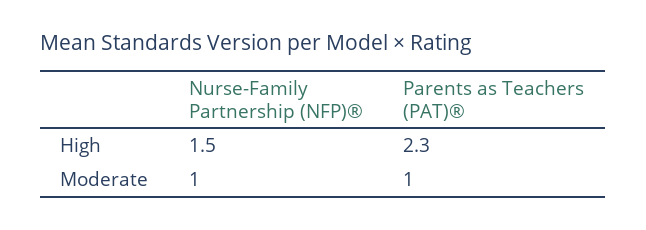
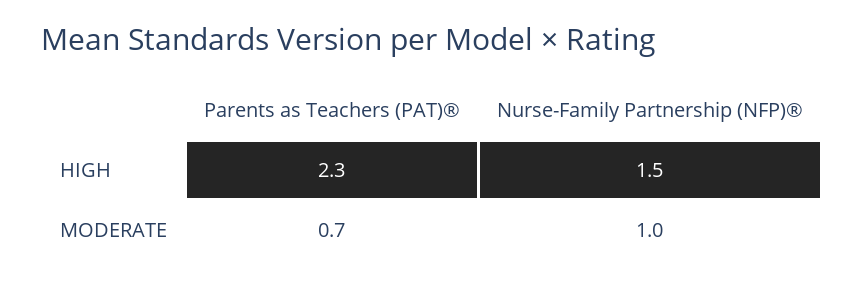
  {
    "Nurse-Family Partnership (NFP)®": {
      "High": 1.5,
      "Moderate": 1
    },
    "Parents as Teachers (PAT)®": {
      "High": 2.3,
-     "Moderate": 1
+     "Moderate": 0.7
    }
  }

